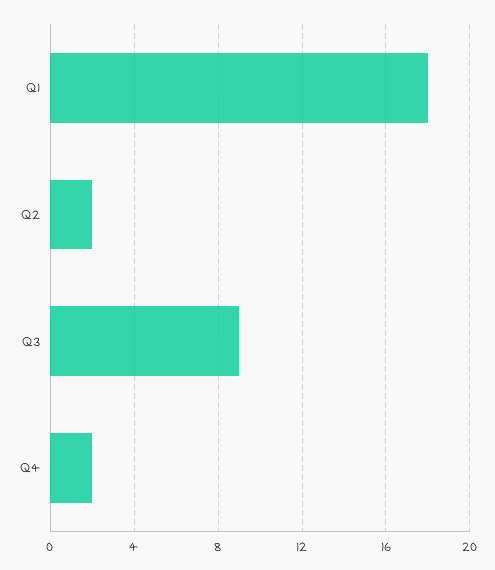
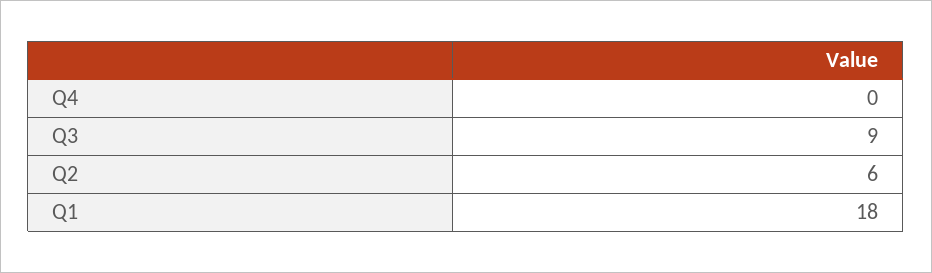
  {
    "Q1": 18,
-   "Q2": 2,
+   "Q2": 6,
    "Q3": 9,
-   "Q4": 2
+   "Q4": 0
  }

